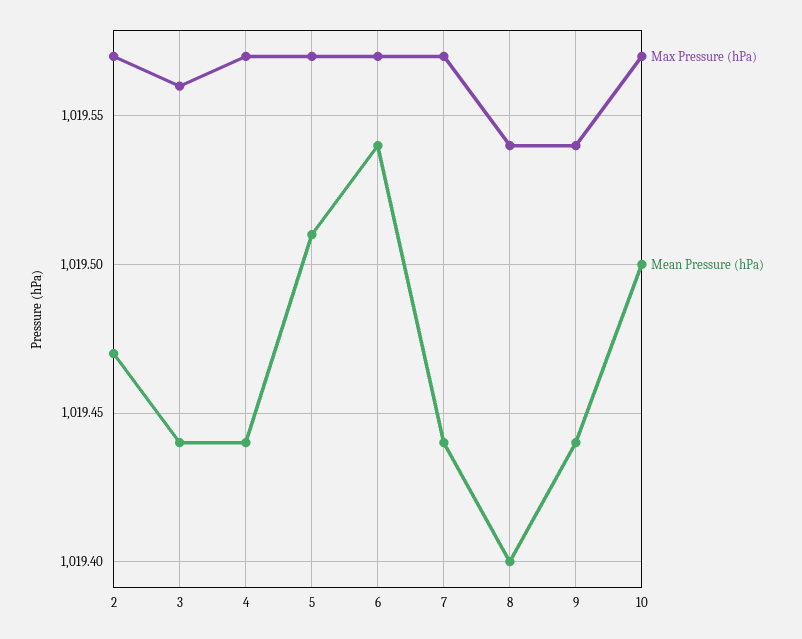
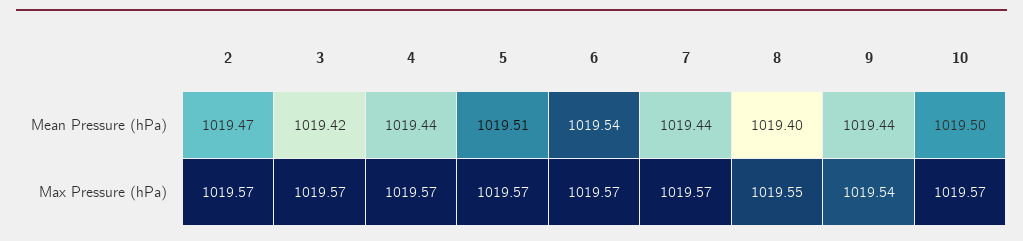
  {
    "Max Pressure (hPa)": {
      "2": 1019.57,
-     "3": 1019.56,
+     "3": 1019.57,
      "4": 1019.57,
      "5": 1019.57,
      "6": 1019.57,
      "7": 1019.57,
-     "8": 1019.54,
+     "8": 1019.55,
      "9": 1019.54,
      "10": 1019.57
    },
    "Mean Pressure (hPa)": {
      "2": 1019.47,
-     "3": 1019.44,
+     "3": 1019.42,
      "4": 1019.44,
      "5": 1019.51,
      "6": 1019.54,
      "7": 1019.44,
      "8": 1019.4,
      "9": 1019.44,
      "10": 1019.5
    }
  }

